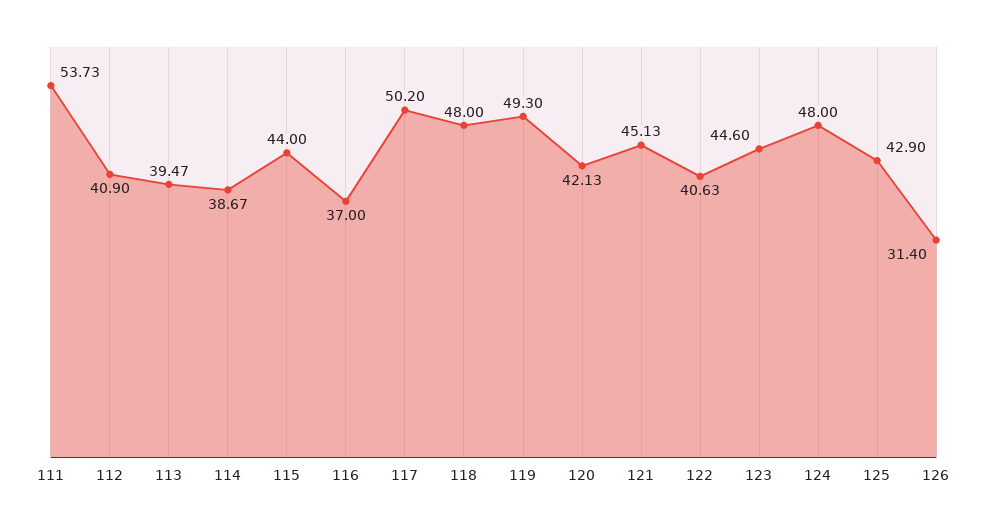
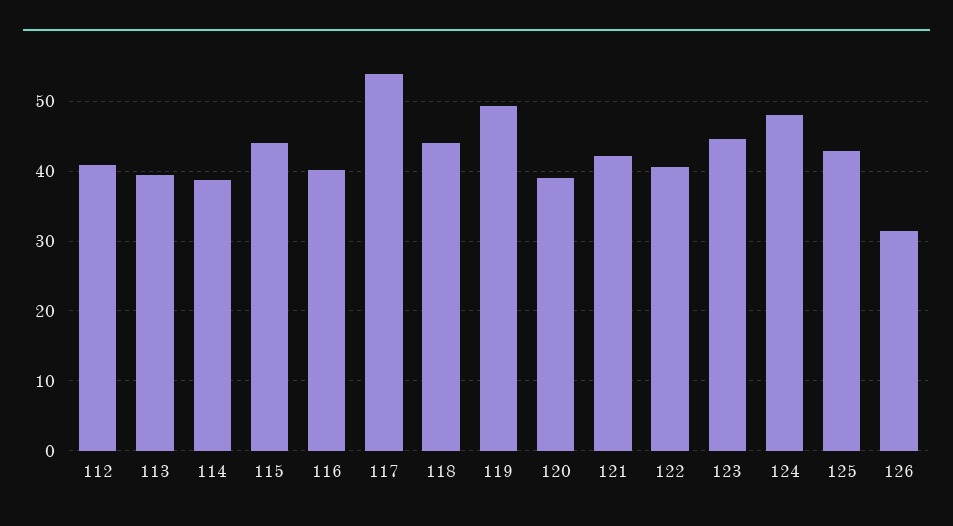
  {
-   "111": 53.73,
    "112": 40.9,
    "113": 39.47,
    "114": 38.67,
    "115": 44,
-   "116": 37,
+   "116": 40,
-   "117": 50.2,
+   "117": 54,
-   "118": 48,
+   "118": 44,
    "119": 49.3,
-   "120": 42.13,
+   "120": 39,
-   "121": 45.13,
+   "121": 42,
    "122": 40.63,
    "123": 44.6,
    "124": 48,
    "125": 42.9,
    "126": 31.4
  }

